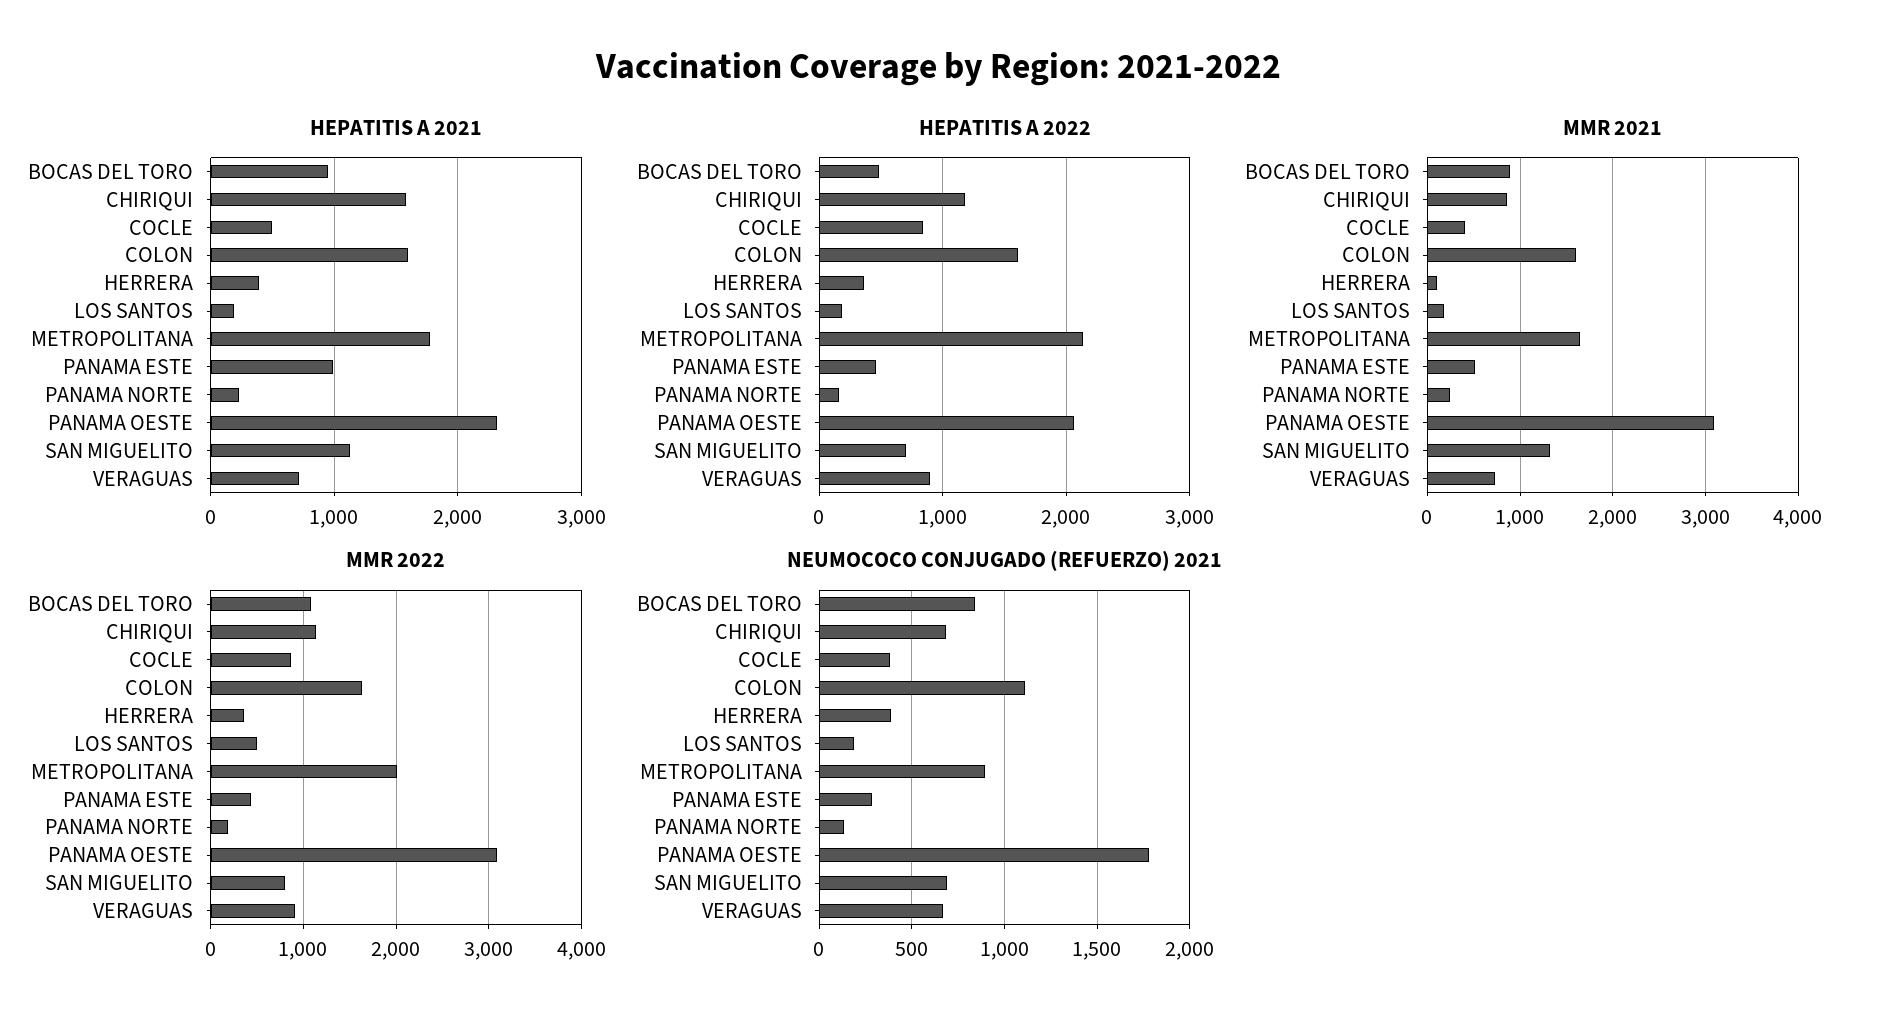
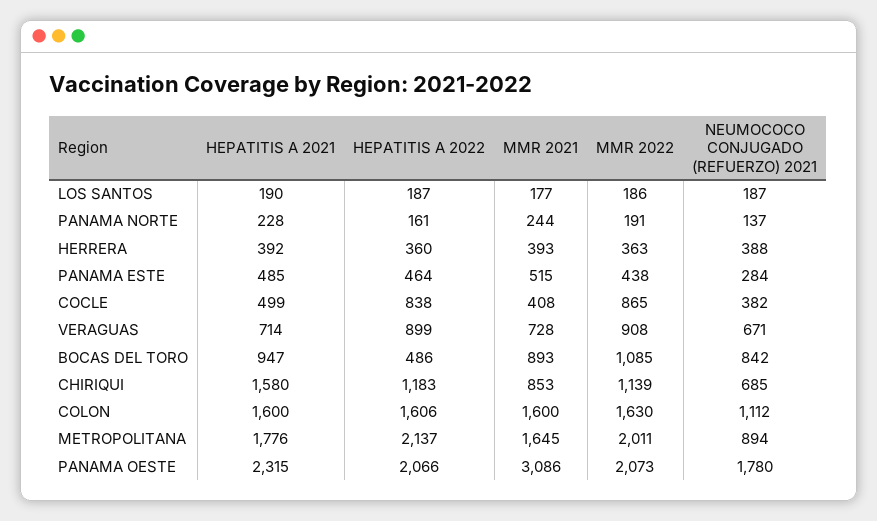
  {
    "HEPATITIS A 2021": {
      "BOCAS DEL TORO": 947,
      "CHIRIQUI": 1580,
      "COCLE": 499,
      "COLON": 1600,
      "HERRERA": 392,
      "LOS SANTOS": 190,
      "METROPOLITANA": 1776,
-     "PANAMA ESTE": 1000,
+     "PANAMA ESTE": 485,
      "PANAMA NORTE": 228,
      "PANAMA OESTE": 2315,
-     "SAN MIGUELITO": 1100,
      "VERAGUAS": 714
    },
    "HEPATITIS A 2022": {
      "BOCAS DEL TORO": 486,
      "CHIRIQUI": 1183,
      "COCLE": 838,
      "COLON": 1606,
      "HERRERA": 360,
      "LOS SANTOS": 187,
      "METROPOLITANA": 2137,
      "PANAMA ESTE": 464,
      "PANAMA NORTE": 161,
      "PANAMA OESTE": 2066,
-     "SAN MIGUELITO": 700,
      "VERAGUAS": 899
    },
    "MMR 2021": {
      "BOCAS DEL TORO": 893,
      "CHIRIQUI": 853,
      "COCLE": 408,
      "COLON": 1600,
-     "HERRERA": 100,
+     "HERRERA": 393,
      "LOS SANTOS": 177,
      "METROPOLITANA": 1645,
      "PANAMA ESTE": 515,
      "PANAMA NORTE": 244,
      "PANAMA OESTE": 3086,
-     "SAN MIGUELITO": 1300,
      "VERAGUAS": 728
    },
    "MMR 2022": {
      "BOCAS DEL TORO": 1085,
      "CHIRIQUI": 1139,
      "COCLE": 865,
      "COLON": 1630,
      "HERRERA": 363,
-     "LOS SANTOS": 500,
+     "LOS SANTOS": 186,
      "METROPOLITANA": 2011,
      "PANAMA ESTE": 438,
      "PANAMA NORTE": 191,
-     "PANAMA OESTE": 3100,
+     "PANAMA OESTE": 2073,
-     "SAN MIGUELITO": 800,
      "VERAGUAS": 908
    },
    "NEUMOCOCO CONJUGADO (REFUERZO) 2021": {
      "BOCAS DEL TORO": 842,
      "CHIRIQUI": 685,
      "COCLE": 382,
      "COLON": 1112,
      "HERRERA": 388,
      "LOS SANTOS": 187,
      "METROPOLITANA": 894,
      "PANAMA ESTE": 284,
      "PANAMA NORTE": 137,
      "PANAMA OESTE": 1780,
-     "SAN MIGUELITO": 700,
      "VERAGUAS": 671
    }
  }

